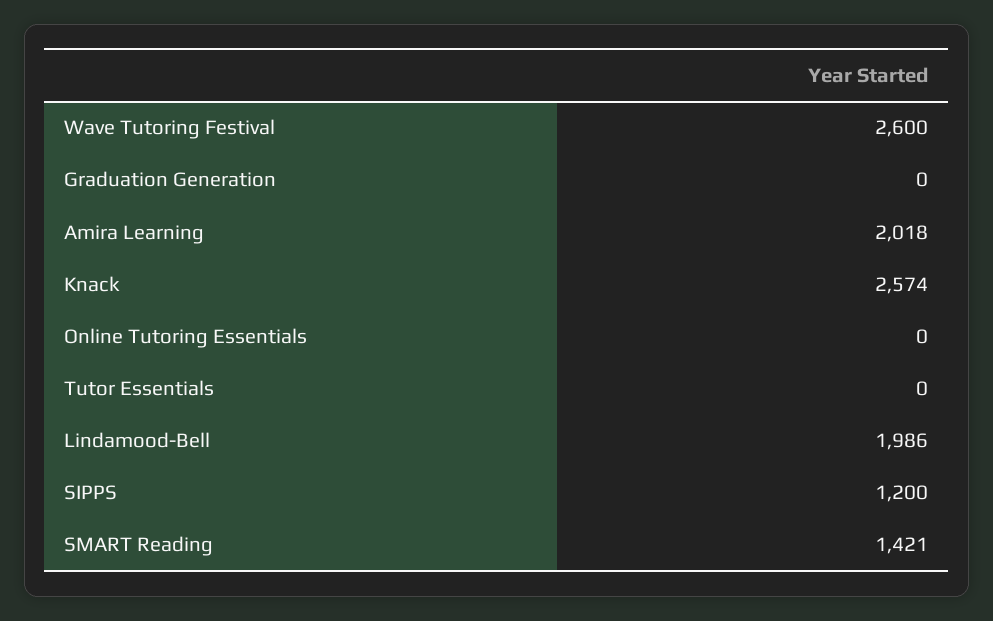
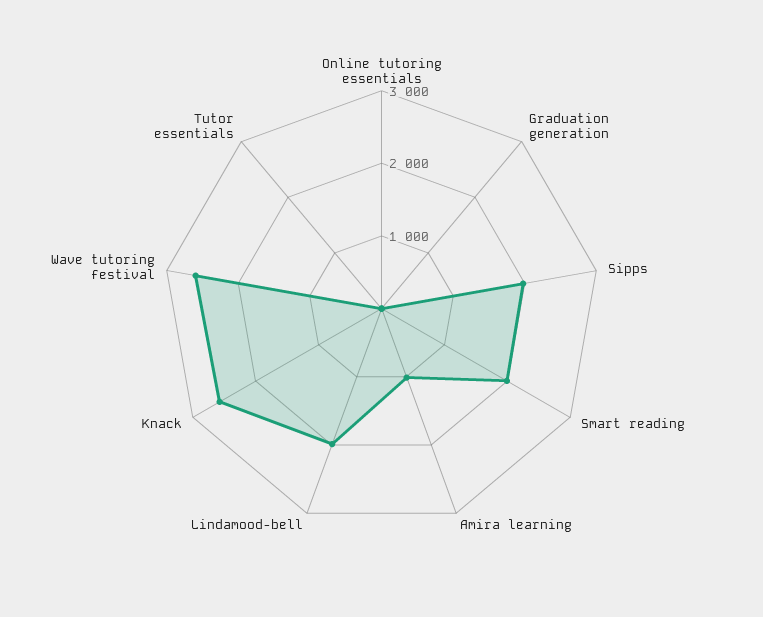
  {
    "Wave Tutoring Festival": 2600,
    "Graduation Generation": 0,
-   "Amira Learning": 2018,
+   "Amira Learning": 1000,
    "Knack": 2574,
    "Online Tutoring Essentials": 0,
    "Tutor Essentials": 0,
    "Lindamood-Bell": 1986,
-   "SIPPS": 1200,
+   "SIPPS": 2000,
-   "SMART Reading": 1421
+   "SMART Reading": 2000
  }

